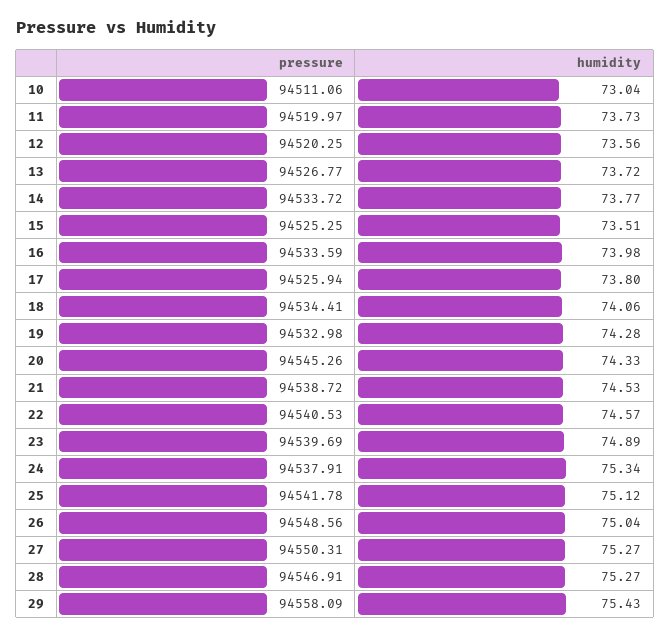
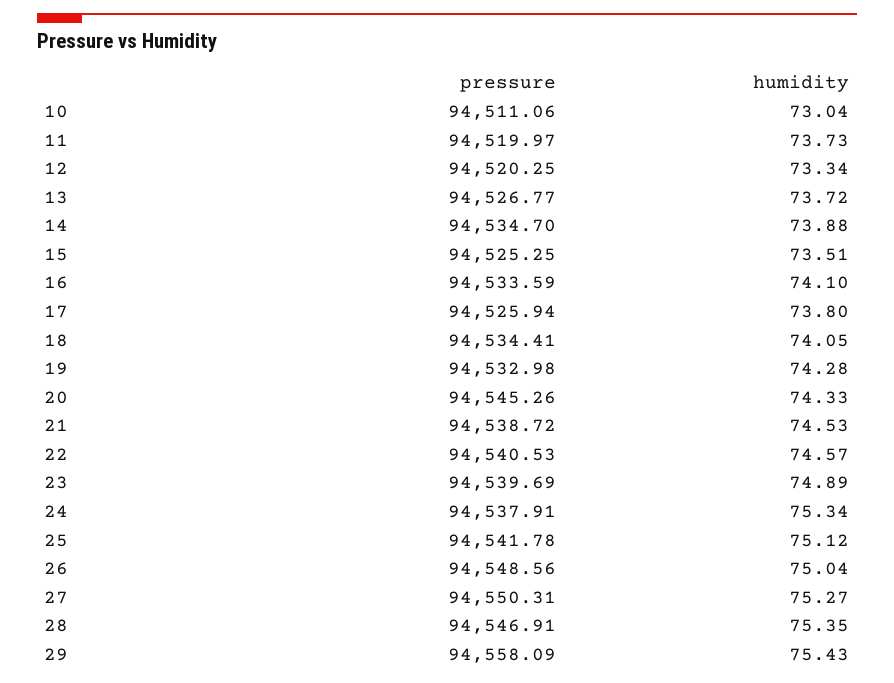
  {
    "pressure": {
      "10": 94511.06,
      "11": 94519.97,
      "12": 94520.25,
      "13": 94526.77,
-     "14": 94533.72,
+     "14": 94534.7,
      "15": 94525.25,
      "16": 94533.59,
      "17": 94525.94,
      "18": 94534.41,
      "19": 94532.98,
      "20": 94545.26,
      "21": 94538.72,
      "22": 94540.53,
      "23": 94539.69,
      "24": 94537.91,
      "25": 94541.78,
      "26": 94548.56,
      "27": 94550.31,
      "28": 94546.91,
      "29": 94558.09
    },
    "humidity": {
      "10": 73.04,
      "11": 73.73,
-     "12": 73.56,
+     "12": 73.34,
      "13": 73.72,
-     "14": 73.77,
+     "14": 73.88,
      "15": 73.51,
-     "16": 73.98,
+     "16": 74.1,
      "17": 73.8,
-     "18": 74.06,
+     "18": 74.05,
      "19": 74.28,
      "20": 74.33,
      "21": 74.53,
      "22": 74.57,
      "23": 74.89,
      "24": 75.34,
      "25": 75.12,
      "26": 75.04,
      "27": 75.27,
-     "28": 75.27,
+     "28": 75.35,
      "29": 75.43
    }
  }

